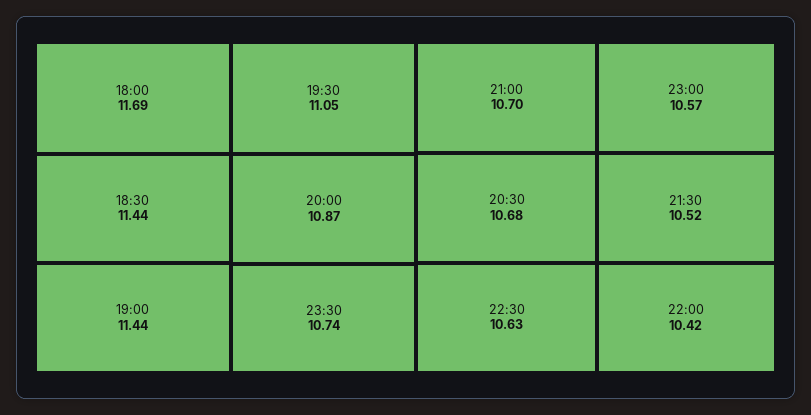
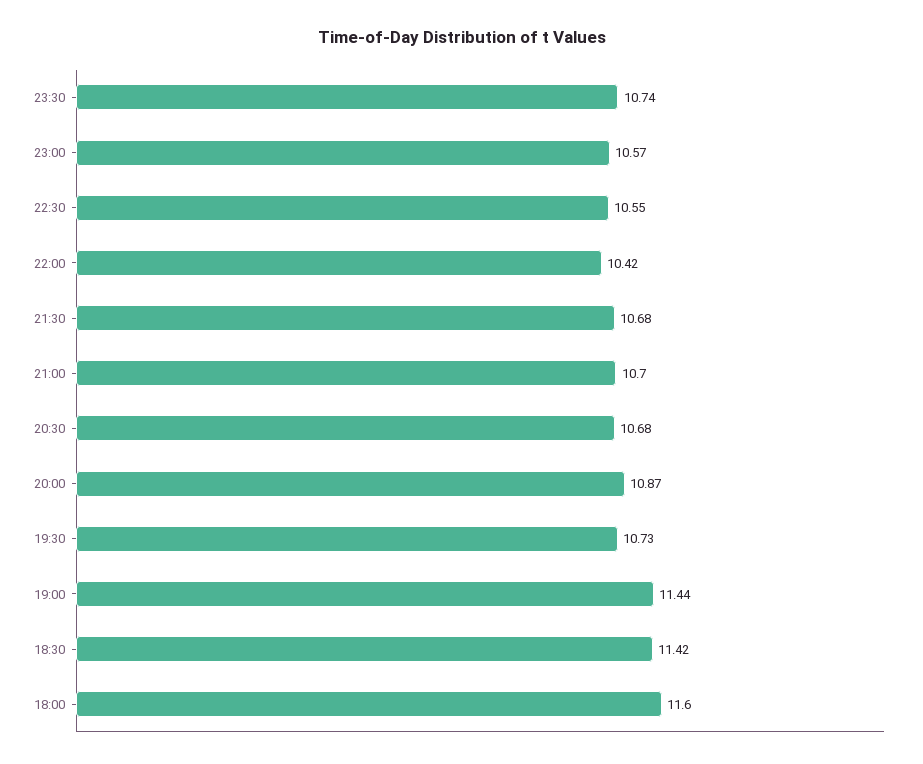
  {
-   "18:00": 11.69,
+   "18:00": 11.6,
-   "18:30": 11.44,
+   "18:30": 11.42,
    "19:00": 11.44,
-   "19:30": 11.05,
+   "19:30": 10.73,
    "20:00": 10.87,
    "23:30": 10.74,
    "21:00": 10.7,
    "20:30": 10.68,
-   "22:30": 10.63,
+   "22:30": 10.55,
    "23:00": 10.57,
-   "21:30": 10.52,
+   "21:30": 10.68,
    "22:00": 10.42
  }

